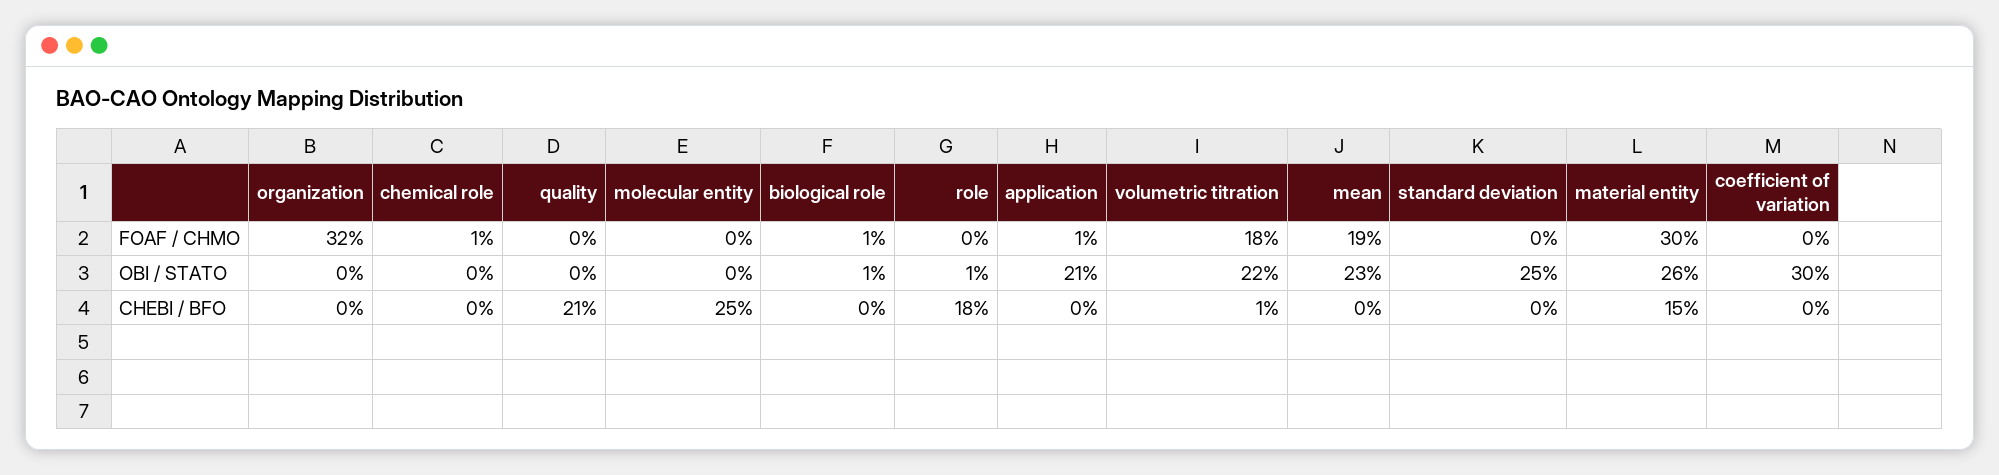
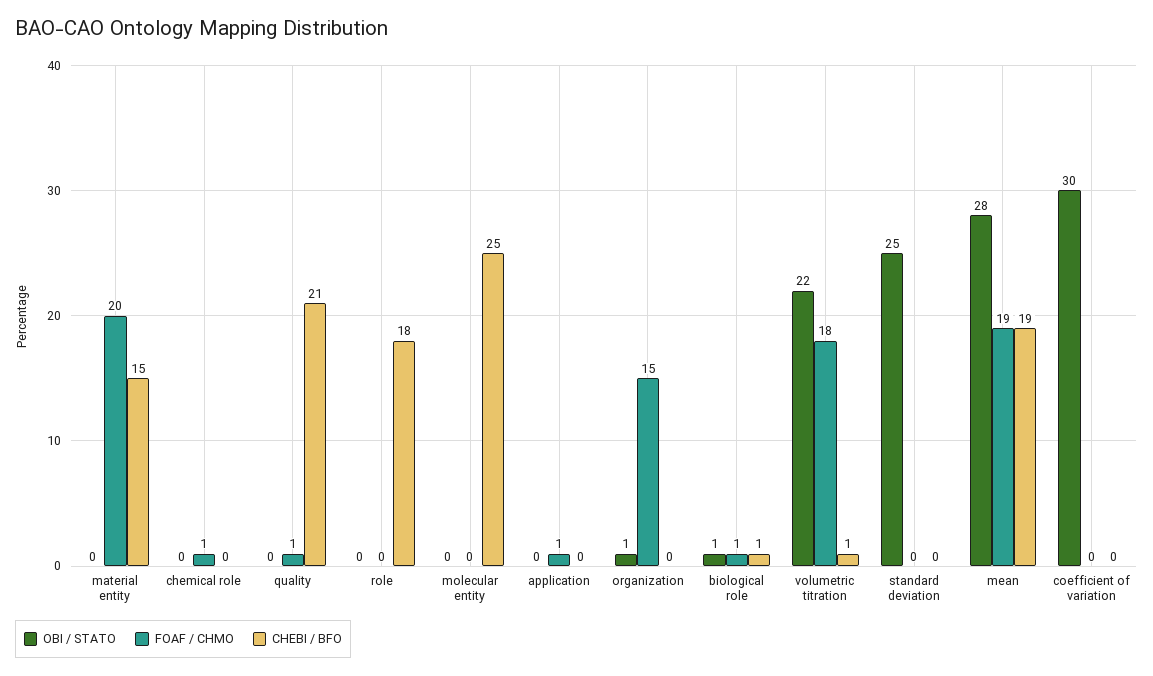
  {
    "FOAF / CHMO": {
-     "organization": 32,
+     "organization": 15,
      "chemical role": 1,
-     "quality": 0,
+     "quality": 1,
      "molecular entity": 0,
      "biological role": 1,
      "role": 0,
      "application": 1,
      "volumetric titration": 18,
      "mean": 19,
      "standard deviation": 0,
-     "material entity": 30,
+     "material entity": 20,
      "coefficient of variation": 0
    },
    "OBI / STATO": {
-     "organization": 0,
+     "organization": 1,
      "chemical role": 0,
      "quality": 0,
      "molecular entity": 0,
      "biological role": 1,
-     "role": 1,
+     "role": 0,
-     "application": 21,
+     "application": 0,
      "volumetric titration": 22,
-     "mean": 23,
+     "mean": 28,
      "standard deviation": 25,
-     "material entity": 26,
+     "material entity": 0,
      "coefficient of variation": 30
    },
    "CHEBI / BFO": {
      "organization": 0,
      "chemical role": 0,
      "quality": 21,
      "molecular entity": 25,
-     "biological role": 0,
+     "biological role": 1,
      "role": 18,
      "application": 0,
      "volumetric titration": 1,
-     "mean": 0,
+     "mean": 19,
      "standard deviation": 0,
      "material entity": 15,
      "coefficient of variation": 0
    }
  }

